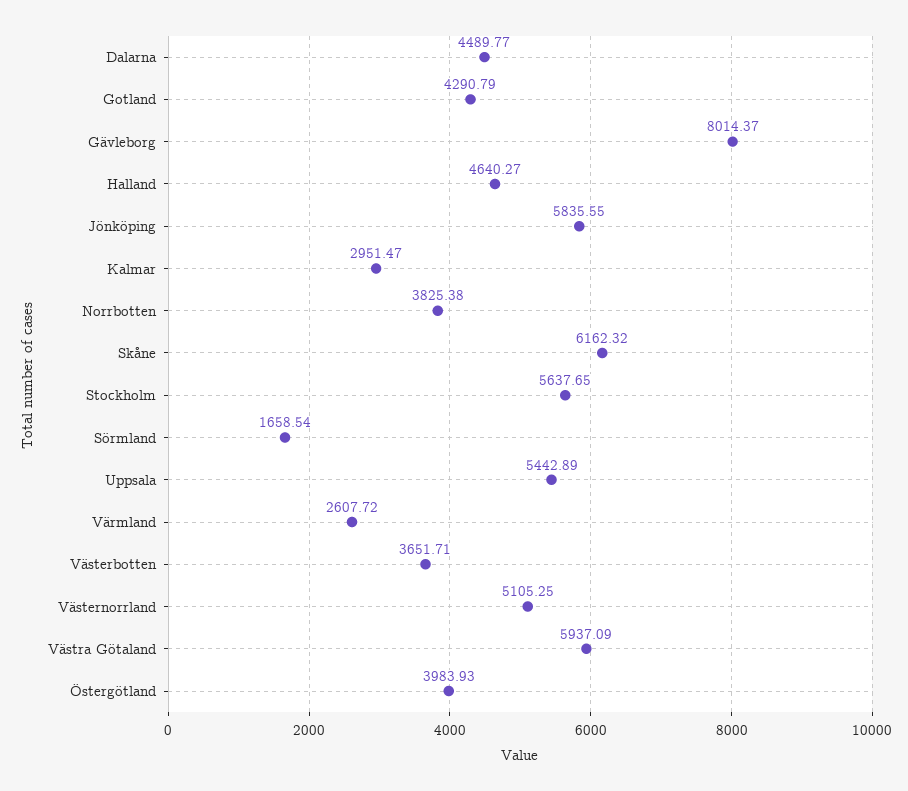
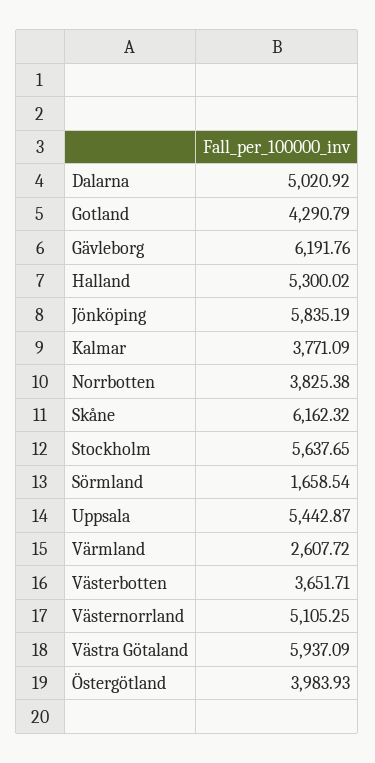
  {
-   "Dalarna": 4489.77,
+   "Dalarna": 5020.92,
    "Gotland": 4290.79,
-   "Gävleborg": 8014.37,
+   "Gävleborg": 6191.76,
-   "Halland": 4640.27,
+   "Halland": 5300.02,
-   "Jönköping": 5835.55,
+   "Jönköping": 5835.19,
-   "Kalmar": 2951.47,
+   "Kalmar": 3771.09,
    "Norrbotten": 3825.38,
    "Skåne": 6162.32,
    "Stockholm": 5637.65,
    "Sörmland": 1658.54,
-   "Uppsala": 5442.89,
+   "Uppsala": 5442.87,
    "Värmland": 2607.72,
    "Västerbotten": 3651.71,
    "Västernorrland": 5105.25,
    "Västra Götaland": 5937.09,
    "Östergötland": 3983.93
  }

